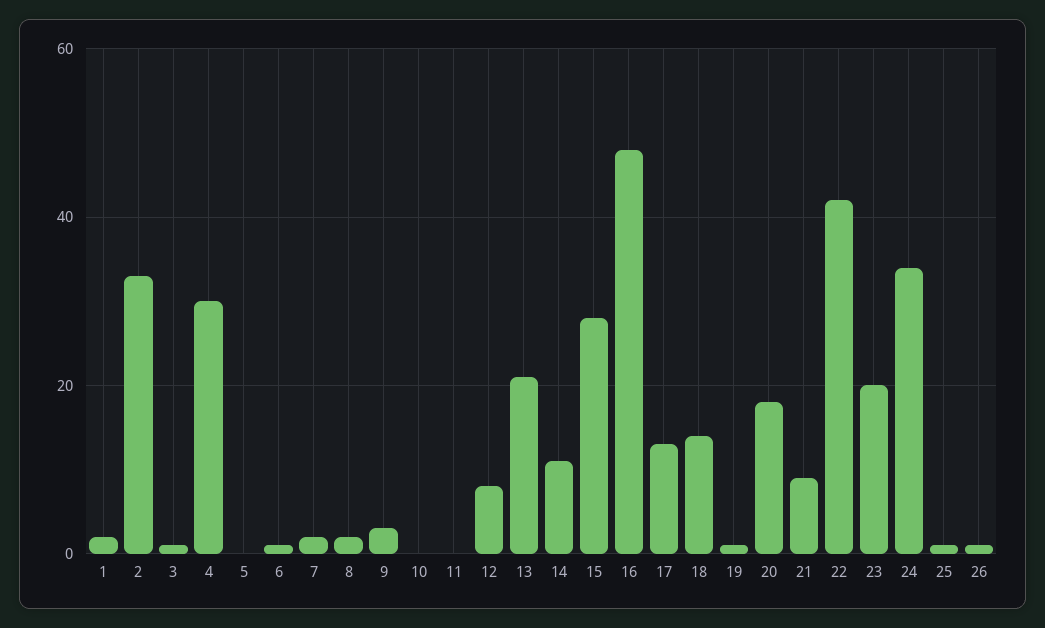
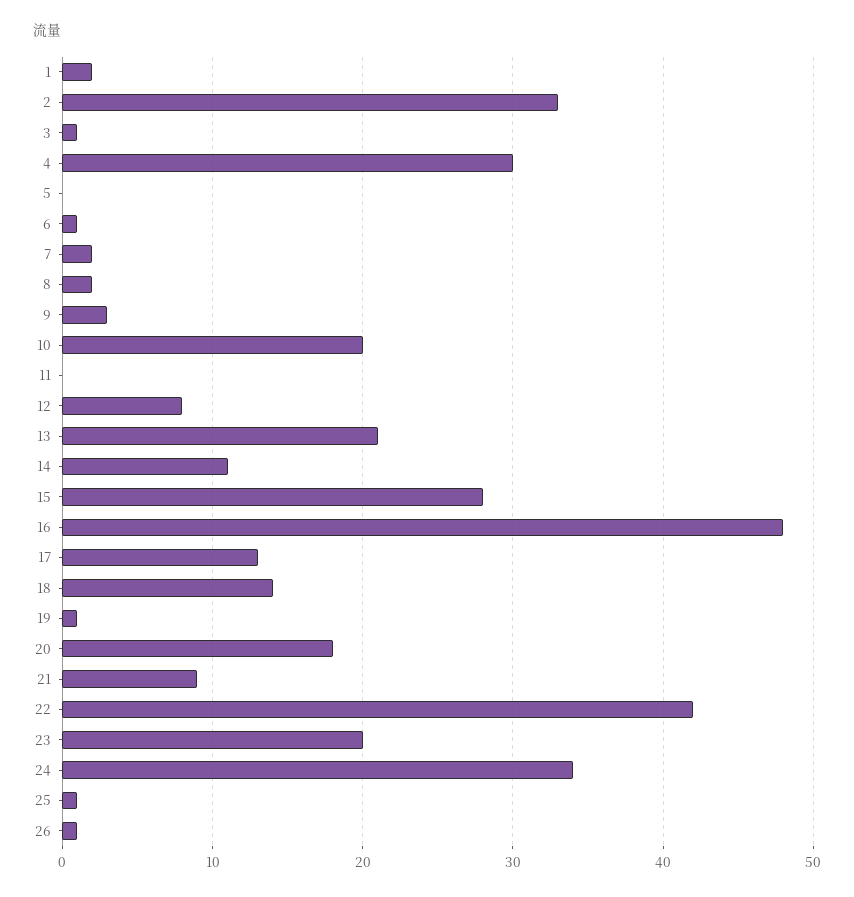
  {
    "1": 2,
    "2": 33,
    "3": 1,
    "4": 30,
    "5": 0,
    "6": 1,
    "7": 2,
    "8": 2,
    "9": 3,
-   "10": 0,
+   "10": 20,
    "11": 0,
    "12": 8,
    "13": 21,
    "14": 11,
    "15": 28,
    "16": 48,
    "17": 13,
    "18": 14,
    "19": 1,
    "20": 18,
    "21": 9,
    "22": 42,
    "23": 20,
    "24": 34,
    "25": 1,
    "26": 1
  }

